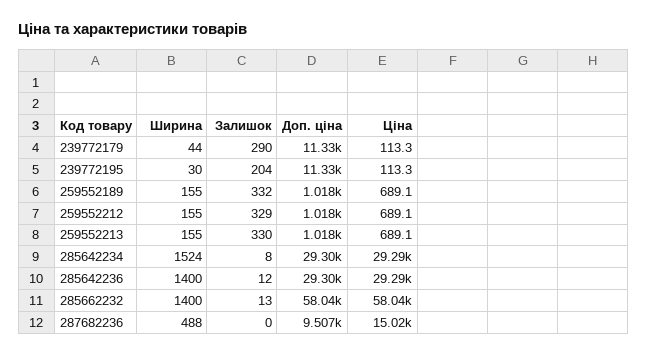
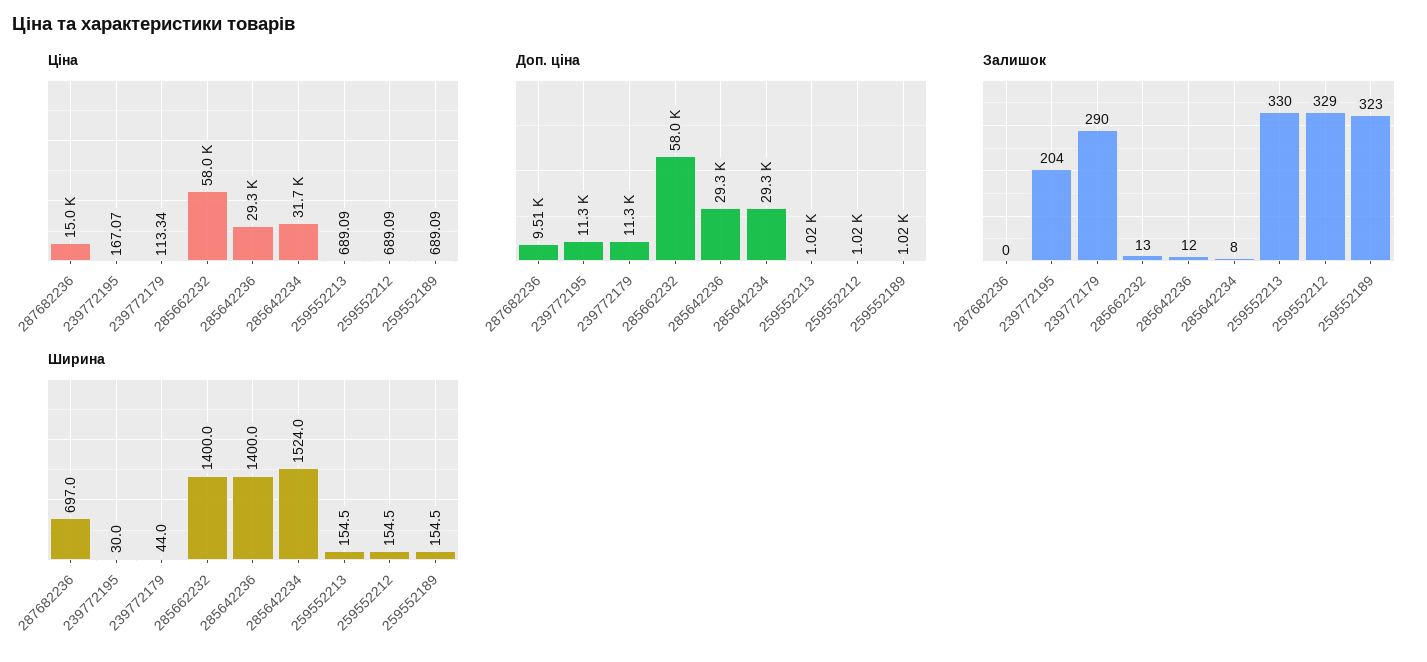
  {
    "Ширина": {
      "239772179": 44,
      "239772195": 30,
      "259552189": 154.5,
      "259552212": 154.5,
      "259552213": 154.5,
      "285642234": 1524,
      "285642236": 1400,
      "285662232": 1400,
-     "287682236": 488
+     "287682236": 697
    },
    "Залишок": {
      "239772179": 290,
      "239772195": 204,
-     "259552189": 332,
+     "259552189": 323,
      "259552212": 329,
      "259552213": 330,
      "285642234": 8,
      "285642236": 12,
      "285662232": 13,
      "287682236": 0
    },
    "Доп. ціна": {
      "239772179": 11330,
      "239772195": 11330,
      "259552189": 1018,
      "259552212": 1018,
      "259552213": 1018,
      "285642234": 29300,
      "285642236": 29300,
      "285662232": 58040,
      "287682236": 9507
    },
    "Ціна": {
      "239772179": 113.34,
-     "239772195": 113.3,
+     "239772195": 167.07,
      "259552189": 689.09,
      "259552212": 689.09,
      "259552213": 689.09,
-     "285642234": 29290,
+     "285642234": 31700,
      "285642236": 29290,
      "285662232": 58040,
      "287682236": 15020
    }
  }

